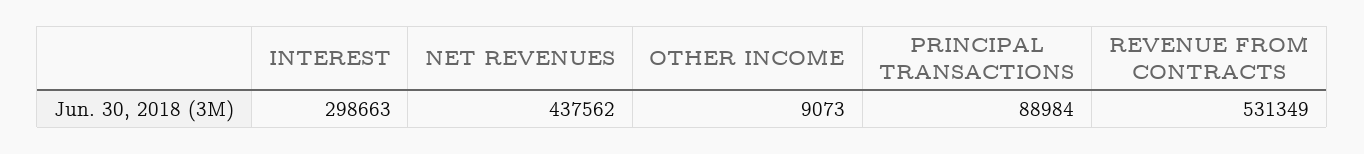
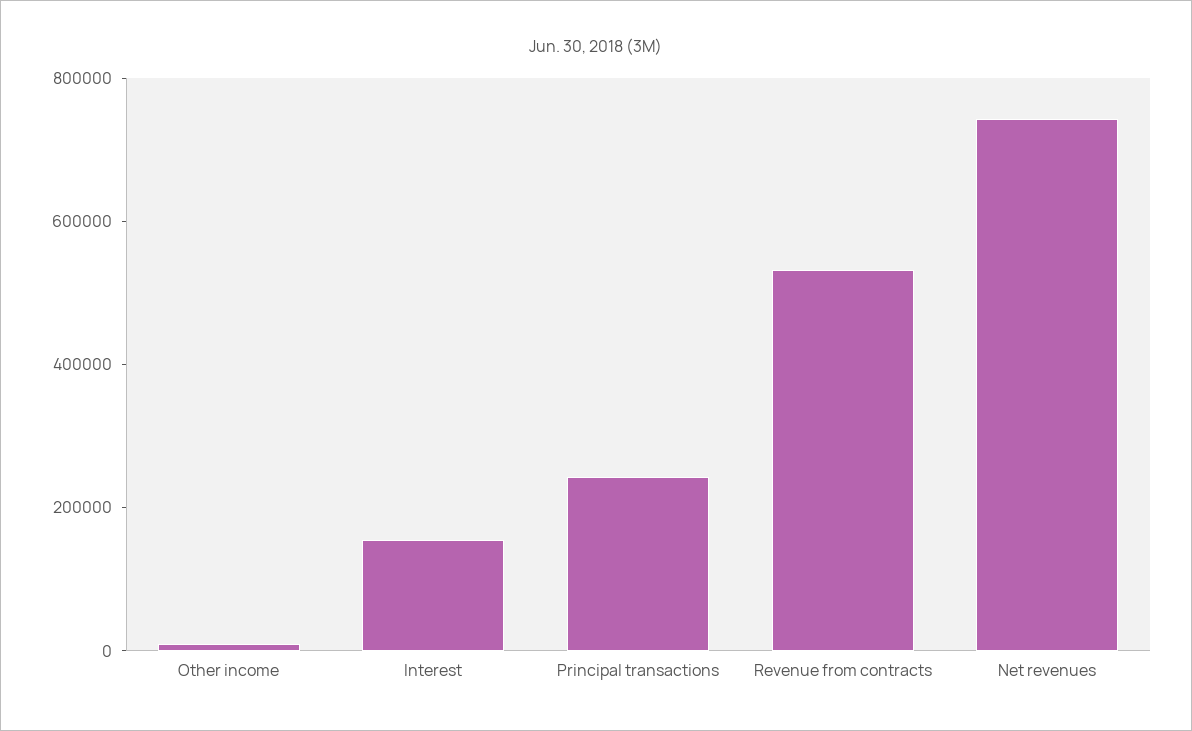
  {
-   "INTEREST": 298663,
+   "INTEREST": 150000,
-   "NET REVENUES": 437562,
+   "NET REVENUES": 750000,
    "OTHER INCOME": 9073,
-   "PRINCIPAL TRANSACTIONS": 88984,
+   "PRINCIPAL TRANSACTIONS": 250000,
    "REVENUE FROM CONTRACTS": 531349
  }

